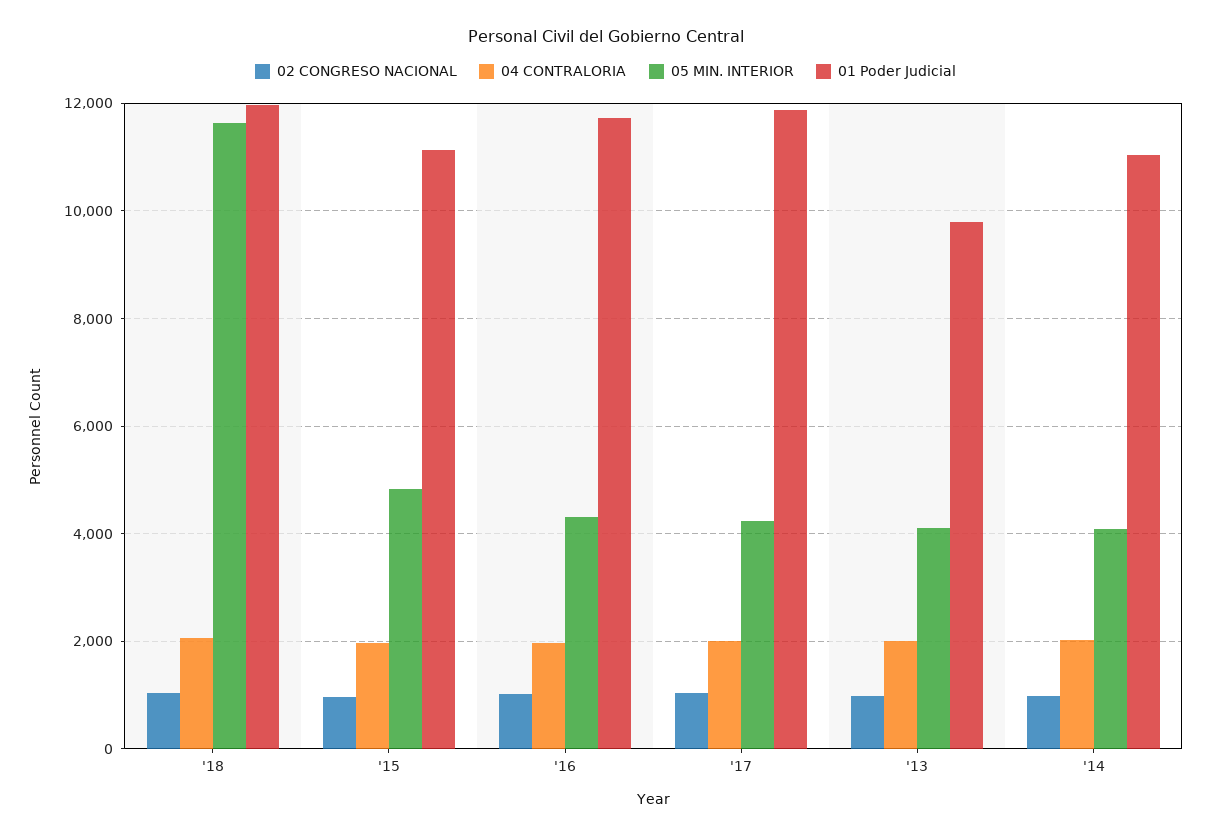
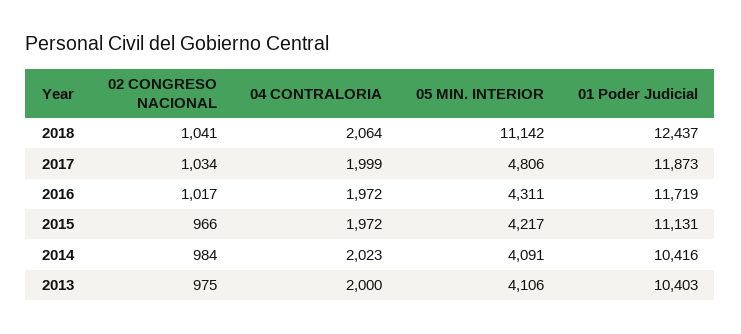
  {
    "02 CONGRESO NACIONAL": {
      "'18": 1041,
      "'15": 966,
      "'16": 1017,
      "'17": 1034,
      "'13": 975,
      "'14": 984
    },
    "04 CONTRALORIA": {
      "'18": 2064,
      "'15": 1972,
      "'16": 1972,
      "'17": 1999,
      "'13": 2000,
      "'14": 2023
    },
    "05 MIN. INTERIOR": {
-     "'18": 11600,
+     "'18": 11142,
-     "'15": 4800,
+     "'15": 4217,
      "'16": 4311,
-     "'17": 4200,
+     "'17": 4806,
      "'13": 4106,
      "'14": 4091
    },
    "01 Poder Judicial": {
-     "'18": 12000,
+     "'18": 12437,
      "'15": 11131,
      "'16": 11719,
      "'17": 11873,
-     "'13": 9800,
+     "'13": 10403,
-     "'14": 11000
+     "'14": 10416
    }
  }

